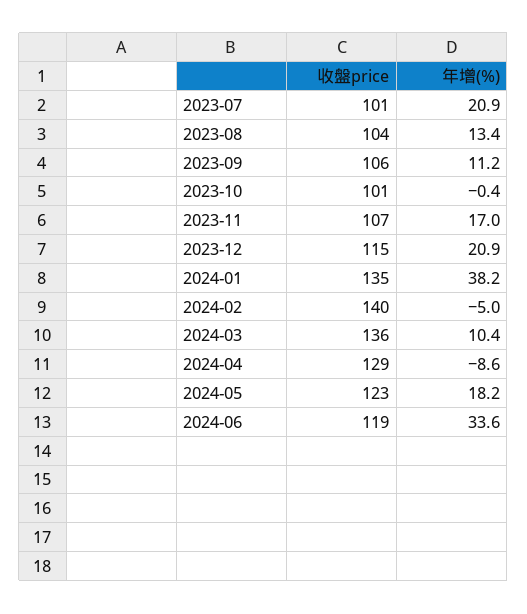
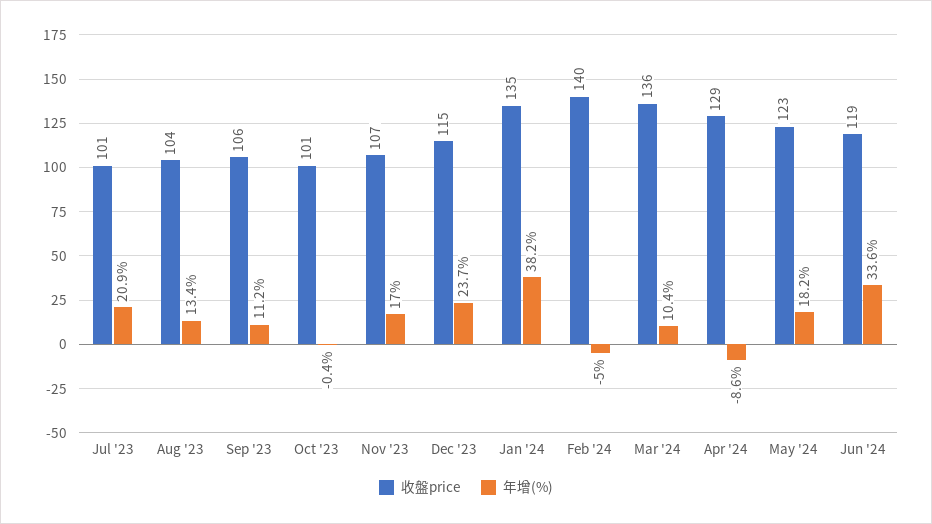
  {
    "收盤price": {
      "2023-07": 101,
      "2023-08": 104,
      "2023-09": 106,
      "2023-10": 101,
      "2023-11": 107,
      "2023-12": 115,
      "2024-01": 135,
      "2024-02": 140,
      "2024-03": 136,
      "2024-04": 129,
      "2024-05": 123,
      "2024-06": 119
    },
    "年增(%)": {
      "2023-07": 20.9,
      "2023-08": 13.4,
      "2023-09": 11.2,
      "2023-10": -0.4,
      "2023-11": 17,
-     "2023-12": 20.9,
+     "2023-12": 23.7,
      "2024-01": 38.2,
      "2024-02": -5,
      "2024-03": 10.4,
      "2024-04": -8.6,
      "2024-05": 18.2,
      "2024-06": 33.6
    }
  }

